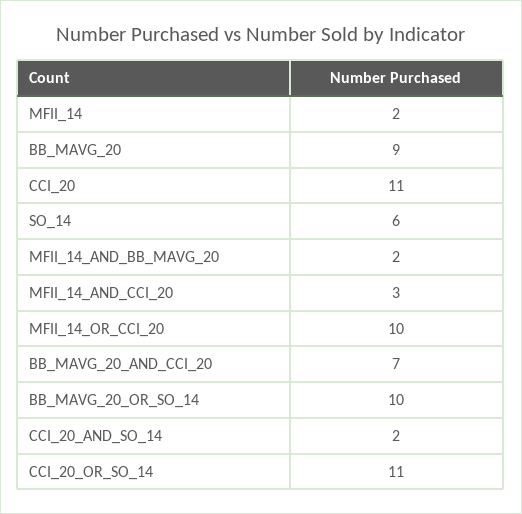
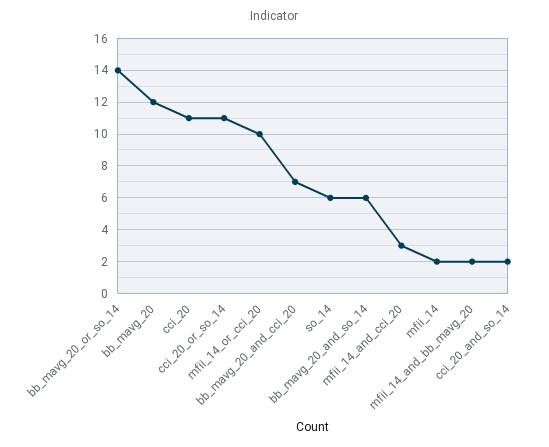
  {
    "MFII_14": 2,
-   "BB_MAVG_20": 9,
+   "BB_MAVG_20": 12,
    "CCI_20": 11,
    "SO_14": 6,
    "MFII_14_AND_BB_MAVG_20": 2,
    "MFII_14_AND_CCI_20": 3,
    "MFII_14_OR_CCI_20": 10,
    "BB_MAVG_20_AND_CCI_20": 7,
-   "BB_MAVG_20_OR_SO_14": 10,
+   "BB_MAVG_20_OR_SO_14": 14,
    "CCI_20_AND_SO_14": 2,
-   "CCI_20_OR_SO_14": 11
+   "CCI_20_OR_SO_14": 11,
+   "bb_mavg_20_and_so_14": 6
  }

